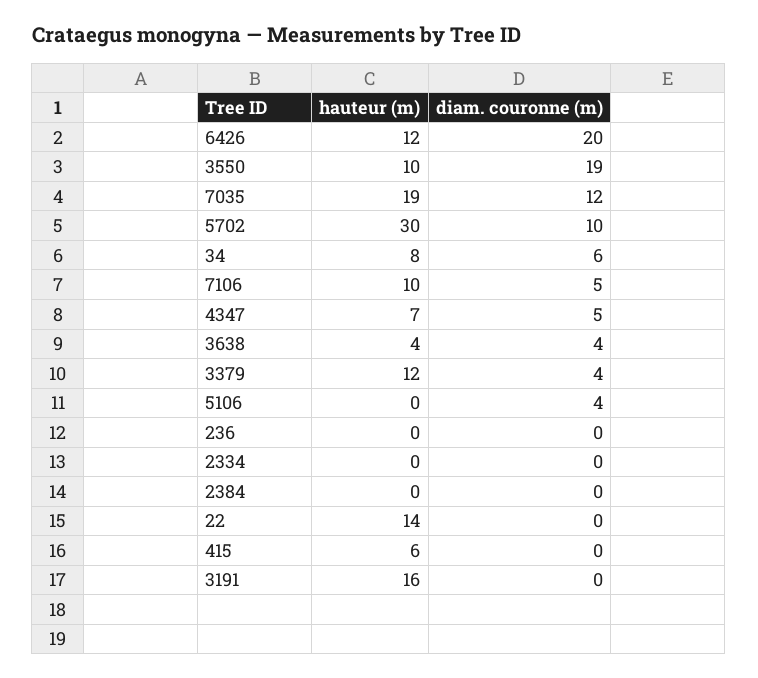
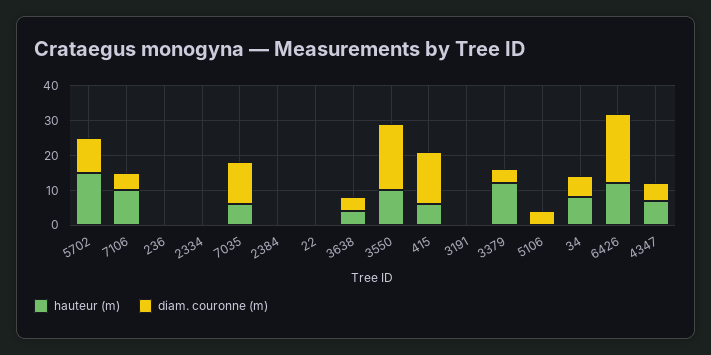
  {
    "hauteur (m)": {
      "6426": 12,
      "3550": 10,
-     "7035": 19,
+     "7035": 5,
-     "5702": 30,
+     "5702": 15,
      "34": 8,
      "7106": 10,
      "4347": 7,
      "3638": 4,
      "3379": 12,
      "5106": 0,
      "236": 0,
      "2334": 0,
      "2384": 0,
-     "22": 14,
+     "22": 0,
      "415": 6,
-     "3191": 16
+     "3191": 0
    },
    "diam. couronne (m)": {
      "6426": 20,
      "3550": 19,
      "7035": 12,
      "5702": 10,
      "34": 6,
      "7106": 5,
      "4347": 5,
      "3638": 4,
      "3379": 4,
      "5106": 4,
      "236": 0,
      "2334": 0,
      "2384": 0,
      "22": 0,
-     "415": 0,
+     "415": 15,
      "3191": 0
    }
  }

